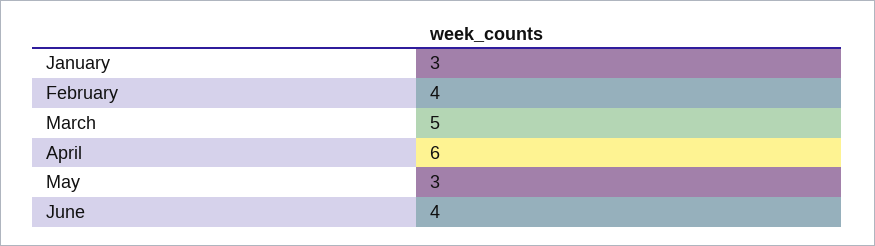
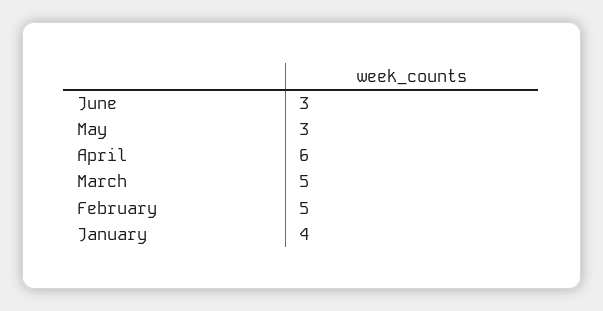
  {
-   "January": 3,
+   "January": 4,
-   "February": 4,
+   "February": 5,
    "March": 5,
    "April": 6,
    "May": 3,
-   "June": 4
+   "June": 3
  }

